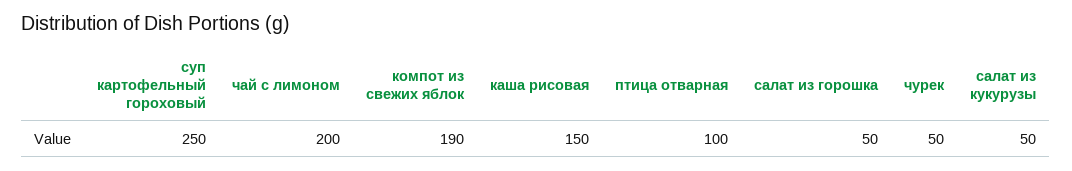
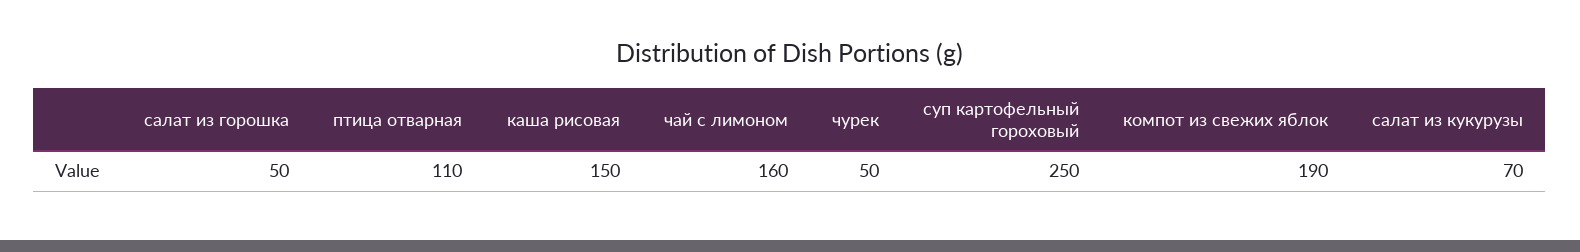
  {
    "суп картофельный гороховый": 250,
-   "чай с лимоном": 200,
+   "чай с лимоном": 160,
    "компот из свежих яблок": 190,
    "каша рисовая": 150,
-   "птица отварная": 100,
+   "птица отварная": 110,
    "салат из горошка": 50,
    "чурек": 50,
-   "салат из кукурузы": 50
+   "салат из кукурузы": 70
  }

